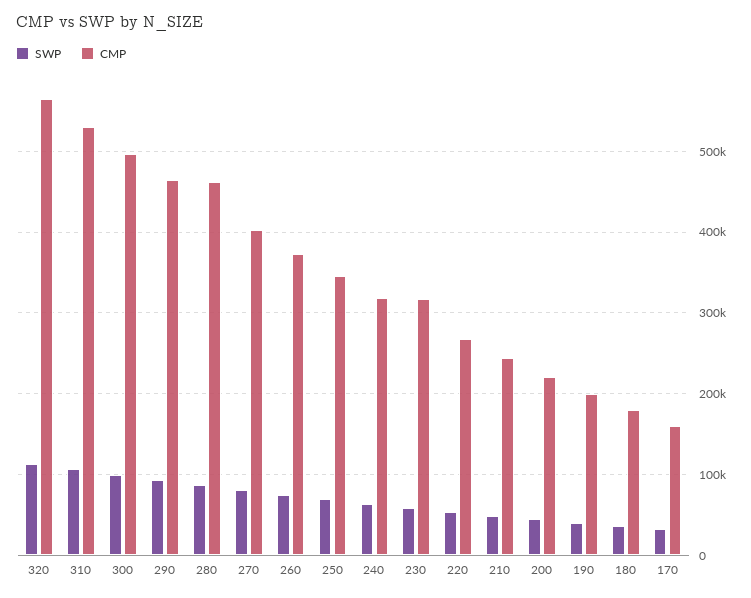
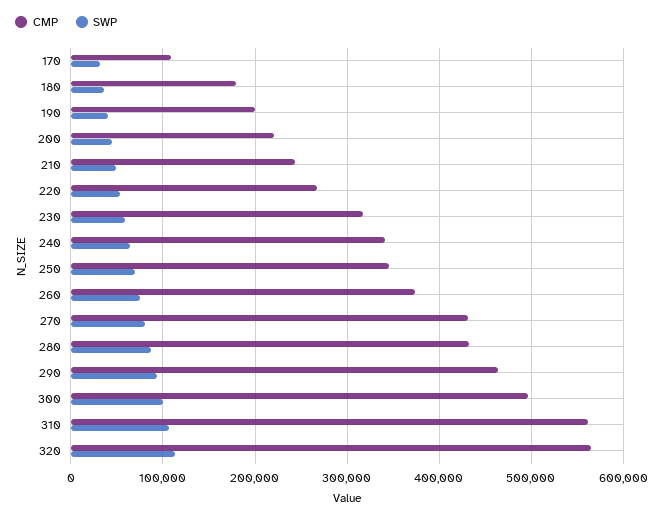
  {
    "SWP": {
      "320": 110000,
      "310": 110000,
      "300": 100000,
      "290": 90000,
      "280": 90000,
      "270": 80000,
      "260": 70000,
      "250": 70000,
      "240": 60000,
      "230": 60000,
      "220": 50000,
      "210": 50000,
      "200": 40000,
      "190": 40000,
      "180": 40000,
      "170": 30000
    },
    "CMP": {
      "320": 560000,
-     "310": 530000,
+     "310": 560000,
      "300": 500000,
      "290": 460000,
-     "280": 460000,
+     "280": 430000,
-     "270": 400000,
+     "270": 430000,
      "260": 370000,
      "250": 340000,
-     "240": 320000,
+     "240": 340000,
      "230": 320000,
      "220": 270000,
      "210": 240000,
      "200": 220000,
      "190": 200000,
      "180": 180000,
-     "170": 160000
+     "170": 110000
    }
  }

